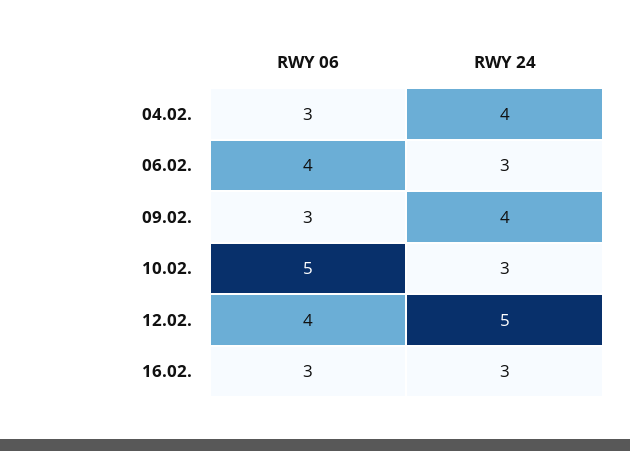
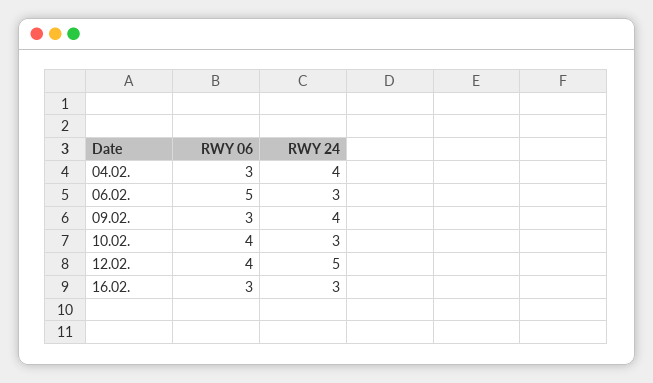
  {
    "RWY 06": {
      "04.02.": 3,
-     "06.02.": 4,
+     "06.02.": 5,
      "09.02.": 3,
-     "10.02.": 5,
+     "10.02.": 4,
      "12.02.": 4,
      "16.02.": 3
    },
    "RWY 24": {
      "04.02.": 4,
      "06.02.": 3,
      "09.02.": 4,
      "10.02.": 3,
      "12.02.": 5,
      "16.02.": 3
    }
  }

